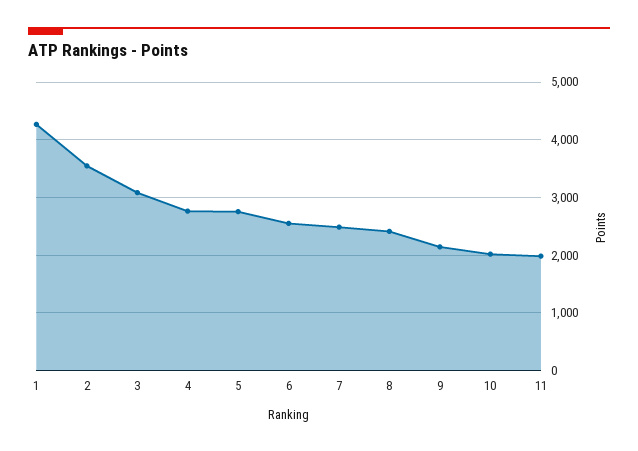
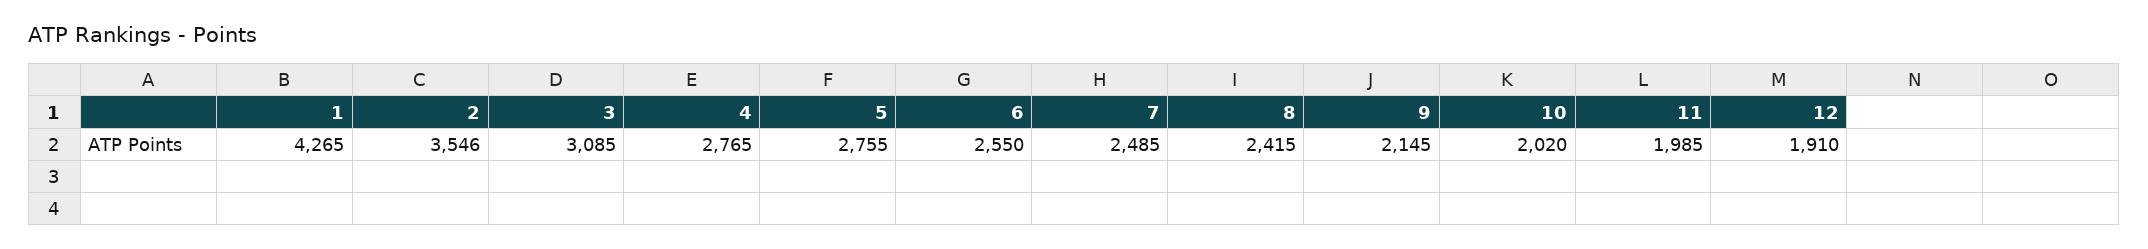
  {
    "1": 4265,
    "2": 3546,
    "3": 3085,
    "4": 2765,
    "5": 2755,
    "6": 2550,
    "7": 2485,
    "8": 2415,
    "9": 2145,
    "10": 2020,
-   "11": 1985
+   "11": 1985,
+   "12": 1910
  }

